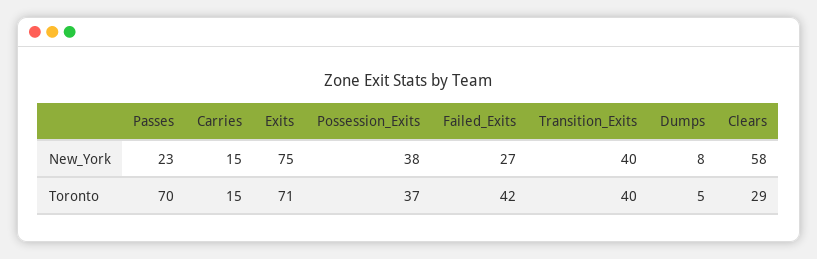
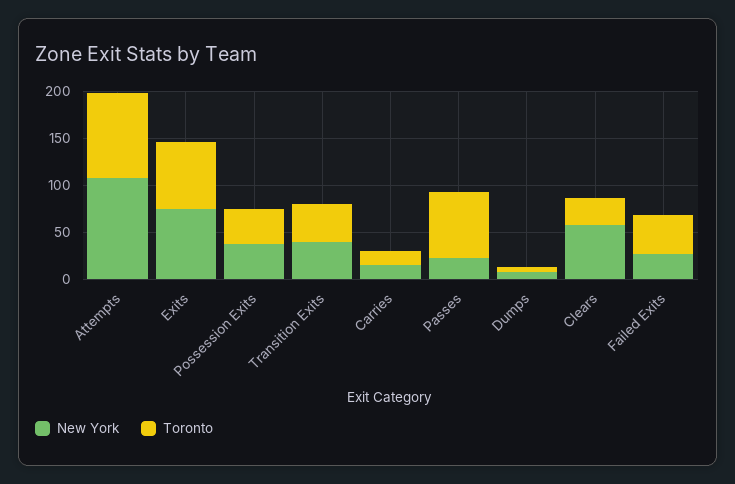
  {
    "New_York": {
      "Passes": 23,
      "Carries": 15,
      "Exits": 75,
      "Possession_Exits": 38,
      "Failed_Exits": 27,
      "Transition_Exits": 40,
      "Dumps": 8,
-     "Clears": 58
+     "Clears": 58,
+     "Attempts": 110
    },
    "Toronto": {
      "Passes": 70,
      "Carries": 15,
      "Exits": 71,
      "Possession_Exits": 37,
      "Failed_Exits": 42,
      "Transition_Exits": 40,
      "Dumps": 5,
-     "Clears": 29
+     "Clears": 29,
+     "Attempts": 90
    }
  }

